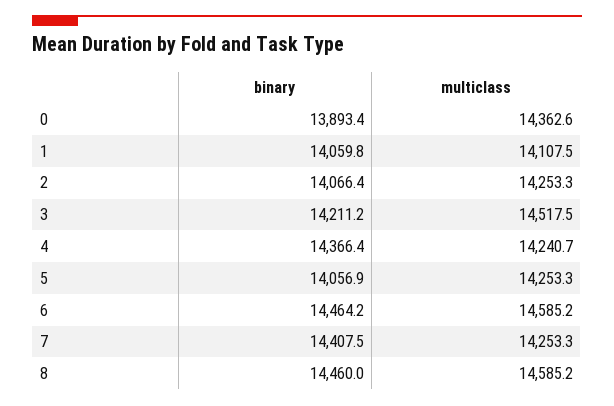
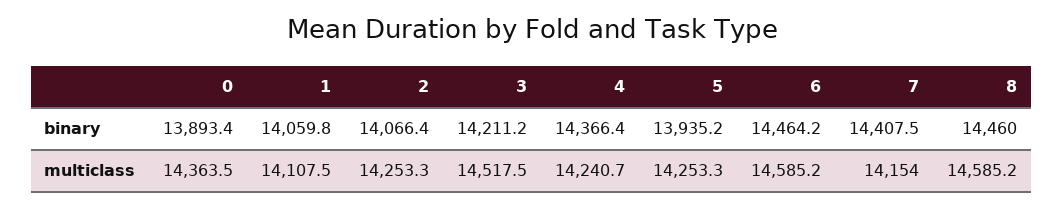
  {
    "binary": {
      "0": 13893.4,
      "1": 14059.8,
      "2": 14066.4,
      "3": 14211.2,
      "4": 14366.4,
-     "5": 14056.9,
+     "5": 13935.2,
      "6": 14464.2,
      "7": 14407.5,
      "8": 14460
    },
    "multiclass": {
-     "0": 14362.6,
+     "0": 14363.5,
      "1": 14107.5,
      "2": 14253.3,
      "3": 14517.5,
      "4": 14240.7,
      "5": 14253.3,
      "6": 14585.2,
-     "7": 14253.3,
+     "7": 14154,
      "8": 14585.2
    }
  }

